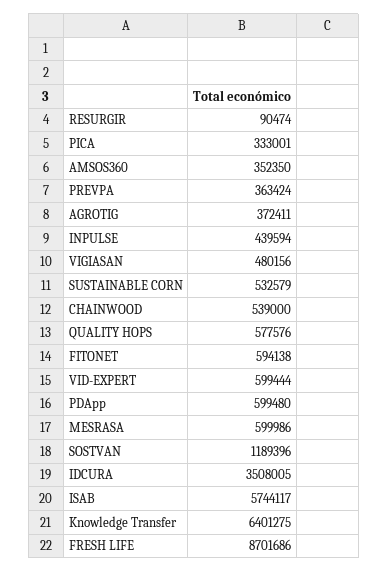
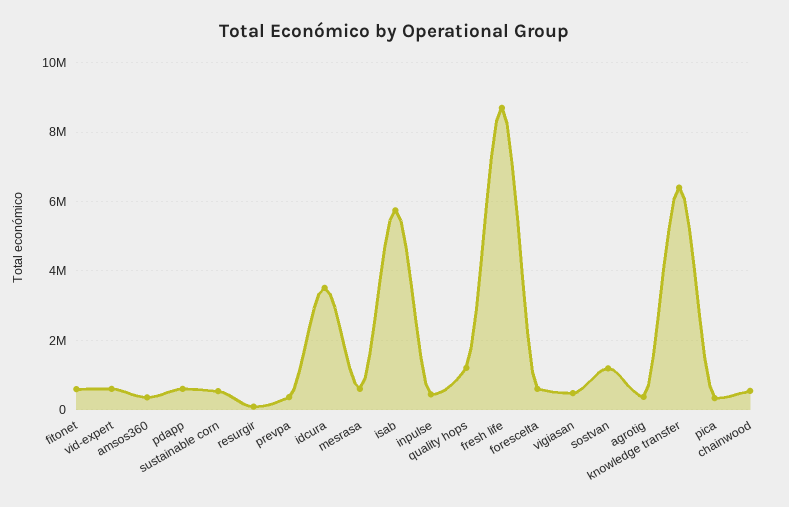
  {
    "RESURGIR": 90474,
    "PICA": 333001,
    "AMSOS360": 352350,
    "PREVPA": 363424,
    "AGROTIG": 372411,
    "INPULSE": 439594,
    "VIGIASAN": 480156,
    "SUSTAINABLE CORN": 532579,
    "CHAINWOOD": 539000,
-   "QUALITY HOPS": 577576,
+   "QUALITY HOPS": 1200000,
    "FITONET": 594138,
    "VID-EXPERT": 599444,
    "PDApp": 599480,
    "MESRASA": 599986,
    "SOSTVAN": 1189396,
    "IDCURA": 3508005,
    "ISAB": 5744117,
    "Knowledge Transfer": 6401275,
-   "FRESH LIFE": 8701686
+   "FRESH LIFE": 8701686,
+   "forescelta": 600000
  }

